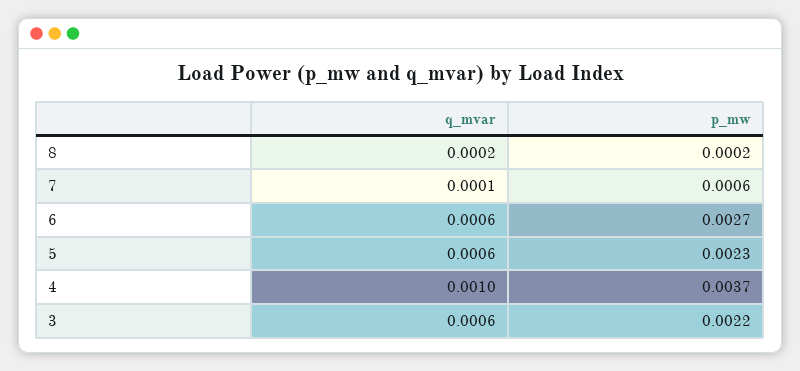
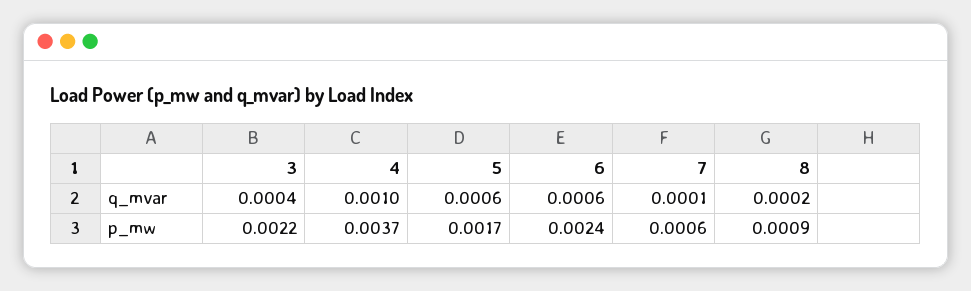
  {
    "q_mvar": {
      "8": 0.0002,
      "7": 0.0001,
      "6": 0.0006,
      "5": 0.0006,
      "4": 0.001,
-     "3": 0.0006
+     "3": 0.0004
    },
    "p_mw": {
-     "8": 0.0002,
+     "8": 0.0009,
      "7": 0.0006,
-     "6": 0.0027,
+     "6": 0.0024,
-     "5": 0.0023,
+     "5": 0.0017,
      "4": 0.0037,
      "3": 0.0022
    }
  }

